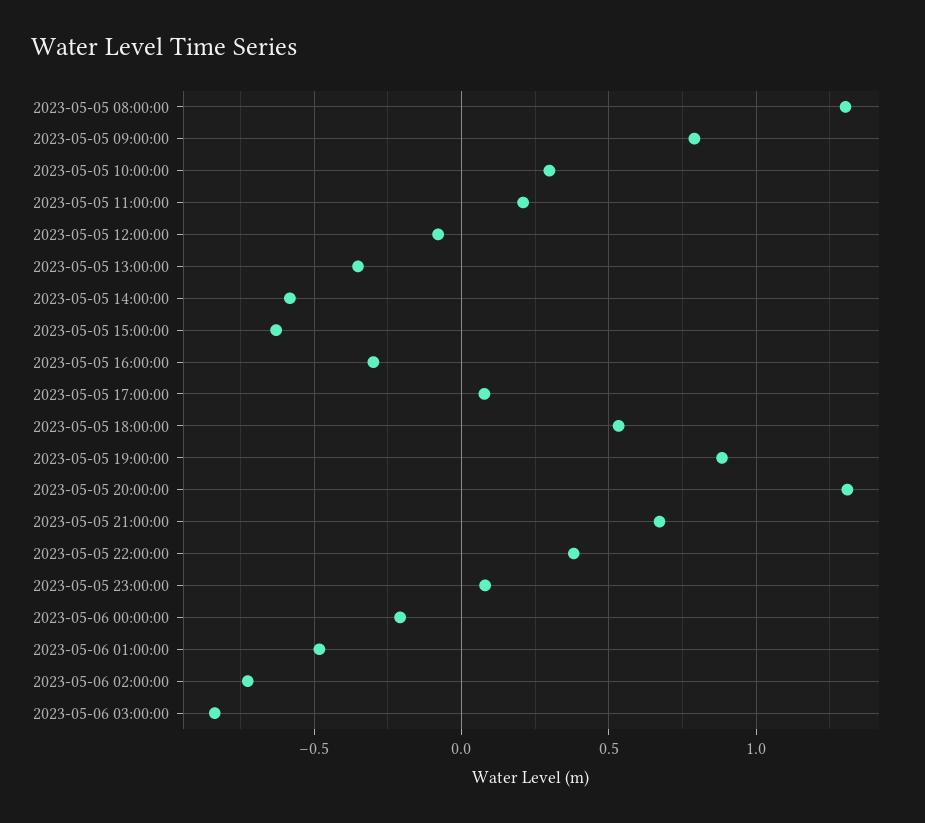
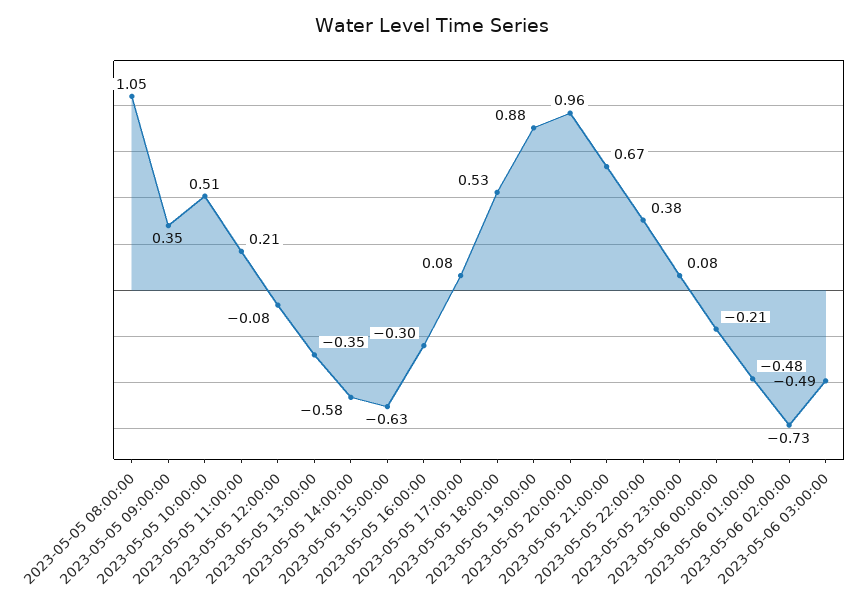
  {
-   "2023-05-05 08:00:00": 1.3,
+   "2023-05-05 08:00:00": 1.05,
-   "2023-05-05 09:00:00": 0.8,
+   "2023-05-05 09:00:00": 0.35,
-   "2023-05-05 10:00:00": 0.3,
+   "2023-05-05 10:00:00": 0.51,
    "2023-05-05 11:00:00": 0.21,
    "2023-05-05 12:00:00": -0.08,
    "2023-05-05 13:00:00": -0.35,
    "2023-05-05 14:00:00": -0.58,
    "2023-05-05 15:00:00": -0.63,
    "2023-05-05 16:00:00": -0.3,
    "2023-05-05 17:00:00": 0.08,
    "2023-05-05 18:00:00": 0.53,
    "2023-05-05 19:00:00": 0.88,
-   "2023-05-05 20:00:00": 1.3,
+   "2023-05-05 20:00:00": 0.96,
    "2023-05-05 21:00:00": 0.67,
    "2023-05-05 22:00:00": 0.38,
    "2023-05-05 23:00:00": 0.08,
    "2023-05-06 00:00:00": -0.21,
    "2023-05-06 01:00:00": -0.48,
    "2023-05-06 02:00:00": -0.73,
-   "2023-05-06 03:00:00": -0.85
+   "2023-05-06 03:00:00": -0.49
  }

